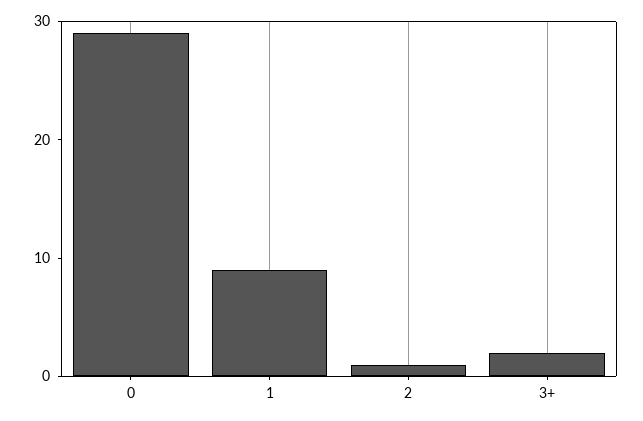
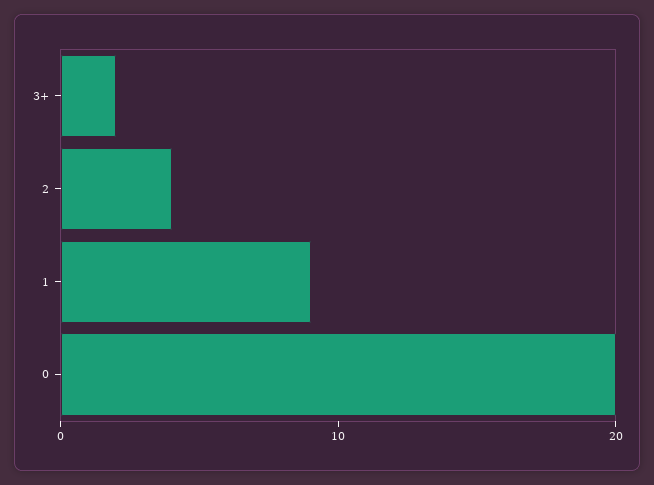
  {
-   "0": 29,
+   "0": 20,
    "1": 9,
-   "2": 1,
+   "2": 4,
    "3+": 2
  }

